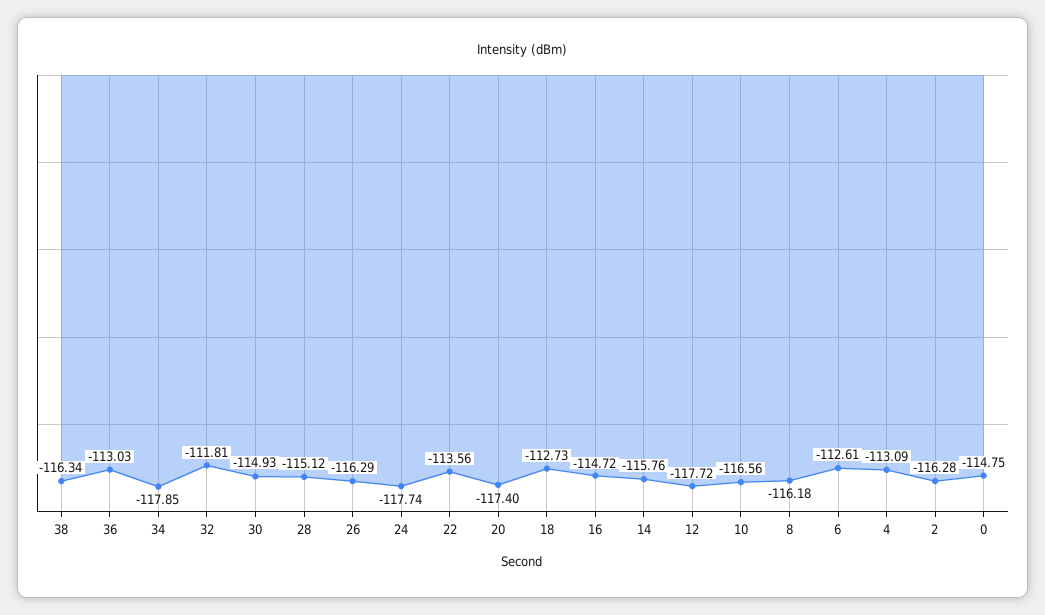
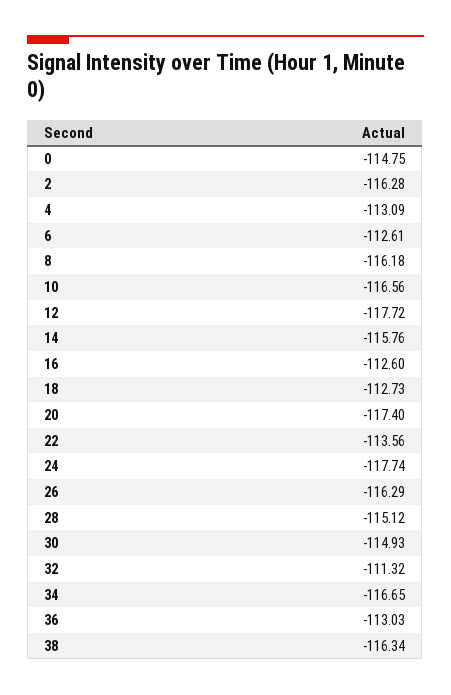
  {
    "38": -116.34,
    "36": -113.03,
-   "34": -117.85,
+   "34": -116.65,
-   "32": -111.81,
+   "32": -111.32,
    "30": -114.93,
    "28": -115.12,
    "26": -116.29,
    "24": -117.74,
    "22": -113.56,
    "20": -117.4,
    "18": -112.73,
-   "16": -114.72,
+   "16": -112.6,
    "14": -115.76,
    "12": -117.72,
    "10": -116.56,
    "8": -116.18,
    "6": -112.61,
    "4": -113.09,
    "2": -116.28,
    "0": -114.75
  }

